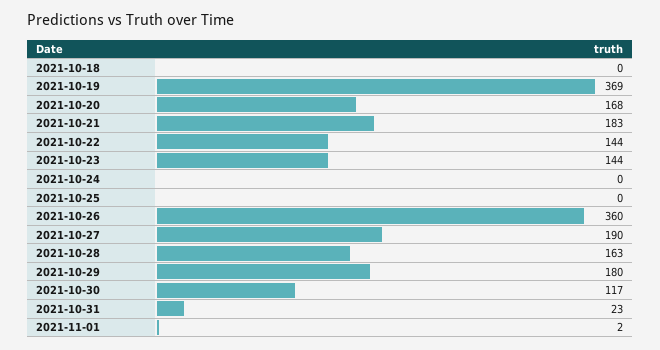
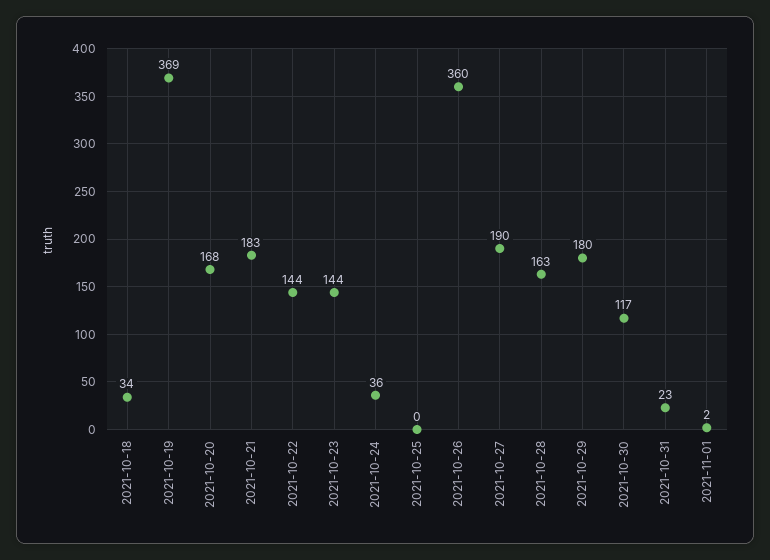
  {
-   "2021-10-18": 0,
+   "2021-10-18": 34,
    "2021-10-19": 369,
    "2021-10-20": 168,
    "2021-10-21": 183,
    "2021-10-22": 144,
    "2021-10-23": 144,
-   "2021-10-24": 0,
+   "2021-10-24": 36,
    "2021-10-25": 0,
    "2021-10-26": 360,
    "2021-10-27": 190,
    "2021-10-28": 163,
    "2021-10-29": 180,
    "2021-10-30": 117,
    "2021-10-31": 23,
    "2021-11-01": 2
  }

